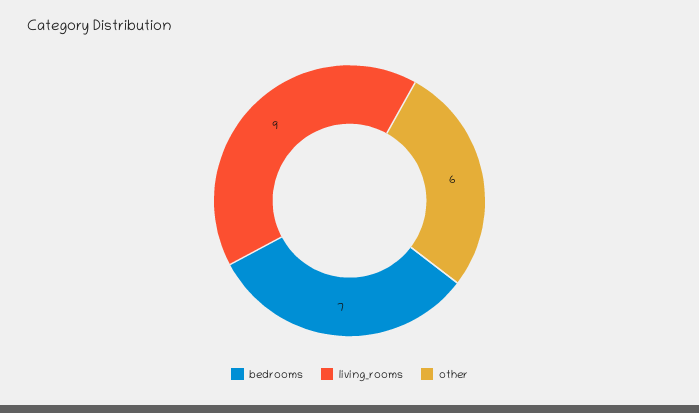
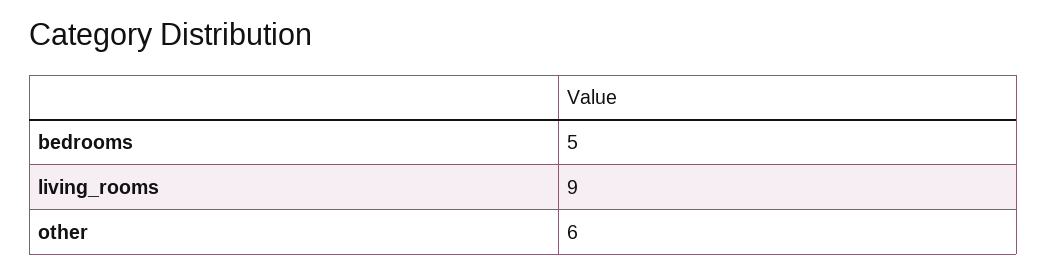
  {
-   "bedrooms": 7,
+   "bedrooms": 5,
    "living_rooms": 9,
    "other": 6
  }

